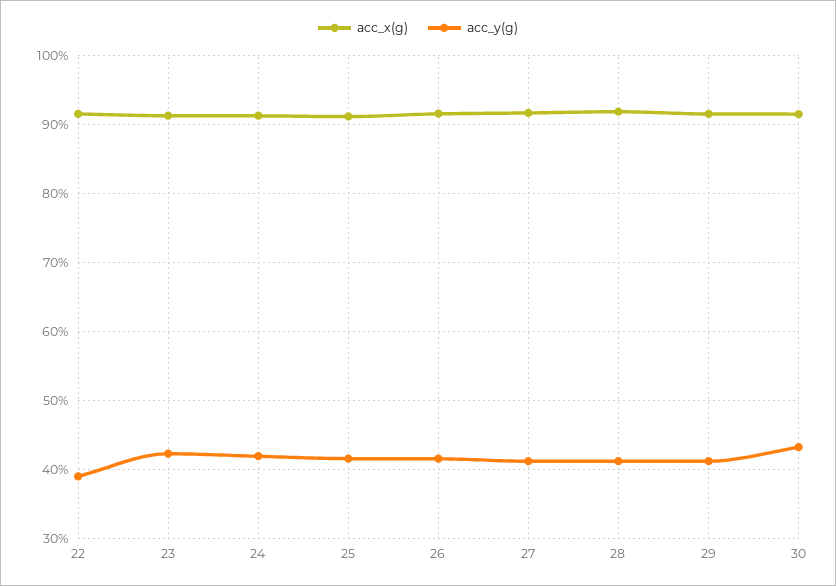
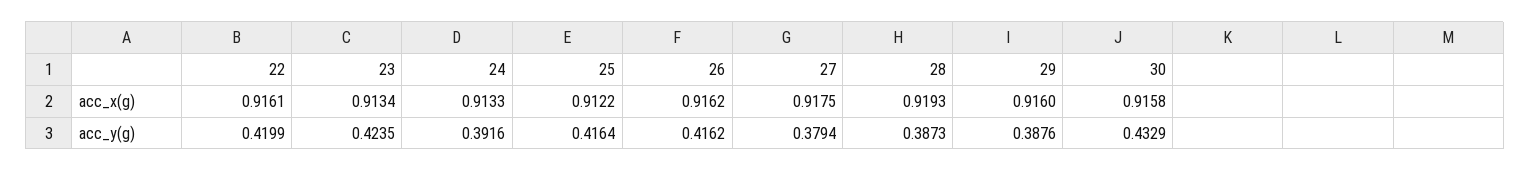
  {
    "acc_x(g)": {
      "22": 0.9161,
      "23": 0.9134,
      "24": 0.9133,
      "25": 0.9122,
      "26": 0.9162,
      "27": 0.9175,
      "28": 0.9193,
      "29": 0.916,
      "30": 0.9158
    },
    "acc_y(g)": {
-     "22": 0.39,
+     "22": 0.4199,
      "23": 0.4235,
-     "24": 0.42,
+     "24": 0.3916,
      "25": 0.4164,
      "26": 0.4162,
-     "27": 0.41,
+     "27": 0.3794,
-     "28": 0.41,
+     "28": 0.3873,
-     "29": 0.41,
+     "29": 0.3876,
      "30": 0.4329
    }
  }

